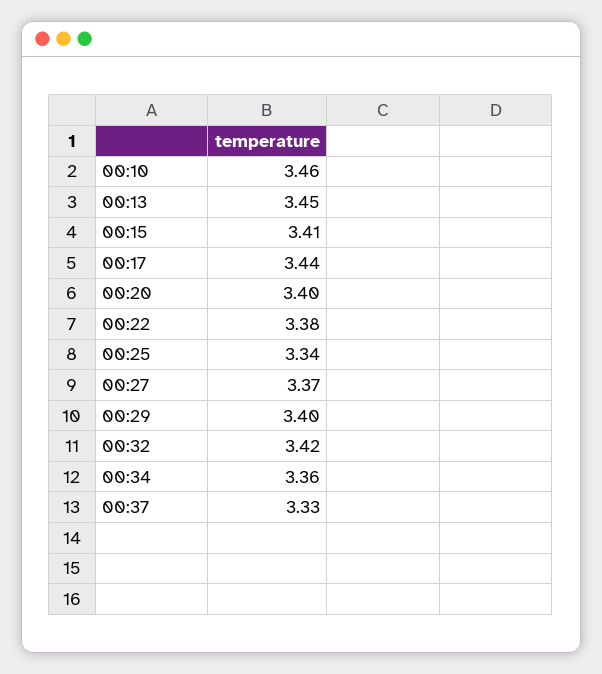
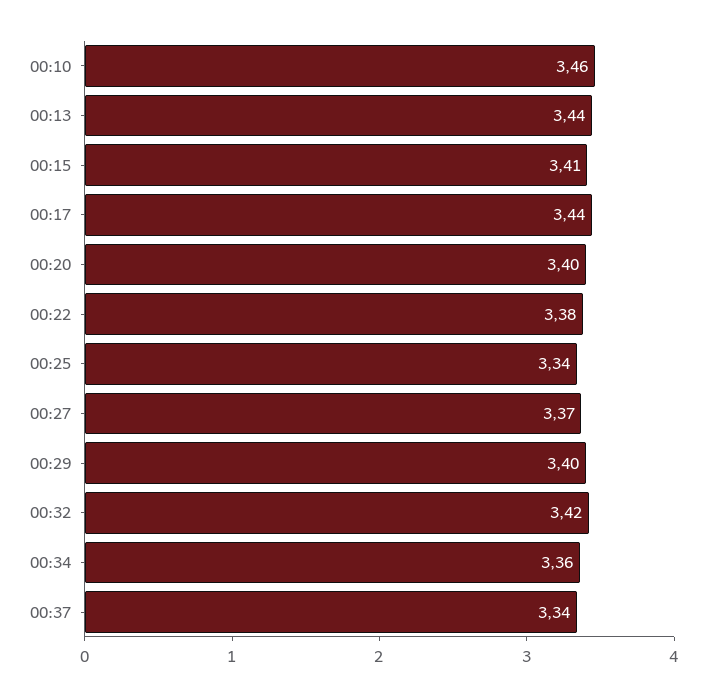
  {
    "00:10": 3.46,
-   "00:13": 3.45,
+   "00:13": 3.44,
    "00:15": 3.41,
    "00:17": 3.44,
    "00:20": 3.4,
    "00:22": 3.38,
    "00:25": 3.34,
    "00:27": 3.37,
    "00:29": 3.4,
    "00:32": 3.42,
    "00:34": 3.36,
-   "00:37": 3.33
+   "00:37": 3.34
  }

